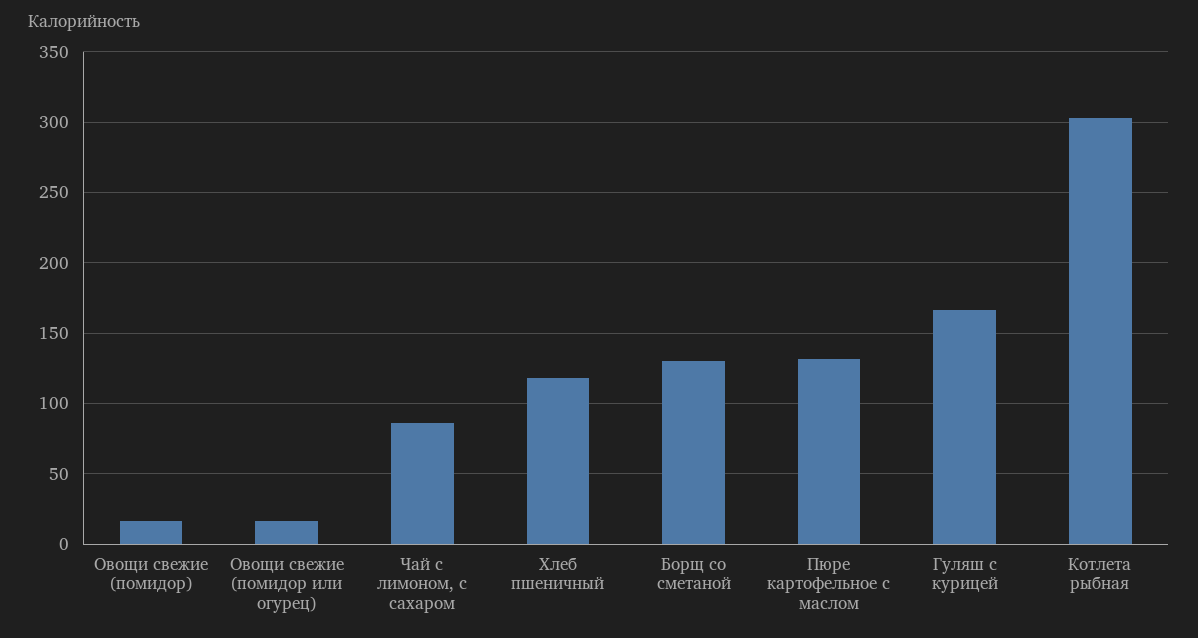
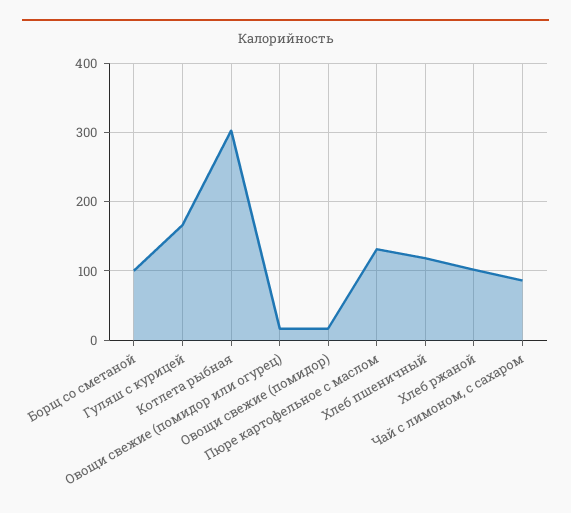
  {
    "Овощи свежие (помидор)": 15,
    "Овощи свежие (помидор или огурец)": 15,
    "Чай с лимоном, с сахаром": 85,
    "Хлеб пшеничный": 120,
-   "Борщ со сметаной": 130,
+   "Борщ со сметаной": 100,
    "Пюре картофельное с маслом": 130,
    "Гуляш с курицей": 165,
-   "Котлета рыбная": 305
+   "Котлета рыбная": 305,
+   "Хлеб ржаной": 100
  }

